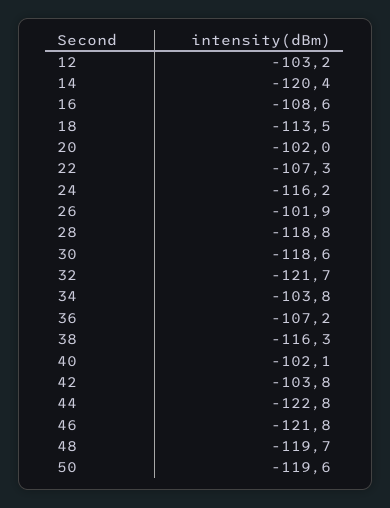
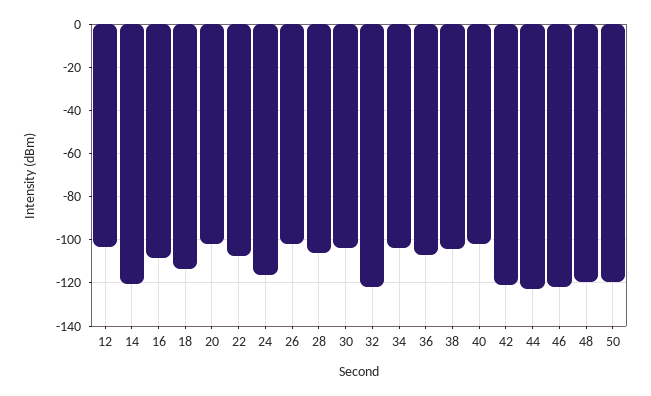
  {
    "12": -103.2,
    "14": -120.4,
    "16": -108.6,
    "18": -113.5,
    "20": -102,
    "22": -107.3,
    "24": -116.2,
    "26": -101.9,
-   "28": -118.8,
+   "28": -105,
-   "30": -118.6,
+   "30": -105,
    "32": -121.7,
    "34": -103.8,
    "36": -107.2,
-   "38": -116.3,
+   "38": -105,
    "40": -102.1,
-   "42": -103.8,
+   "42": -120,
    "44": -122.8,
    "46": -121.8,
    "48": -119.7,
    "50": -119.6
  }

